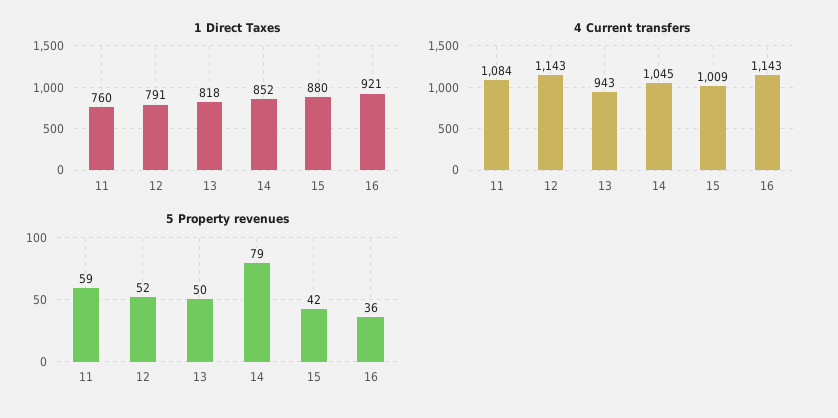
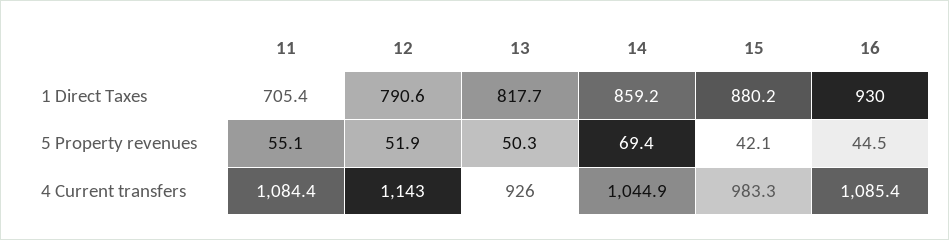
  {
    "1 Direct Taxes": {
-     "11": 760,
+     "11": 705.4,
      "12": 790.6,
      "13": 817.7,
-     "14": 852,
+     "14": 859.2,
      "15": 880.2,
-     "16": 921
+     "16": 930
    },
    "4 Current transfers": {
      "11": 1084.4,
      "12": 1143,
-     "13": 943,
+     "13": 926,
      "14": 1044.9,
-     "15": 1009,
+     "15": 983.3,
-     "16": 1143
+     "16": 1085.4
    },
    "5 Property revenues": {
-     "11": 59,
+     "11": 55.1,
      "12": 51.9,
      "13": 50.3,
-     "14": 79,
+     "14": 69.4,
      "15": 42.1,
-     "16": 36
+     "16": 44.5
    }
  }

